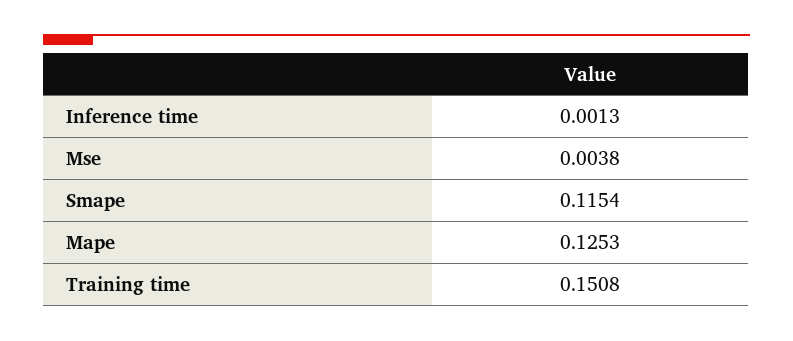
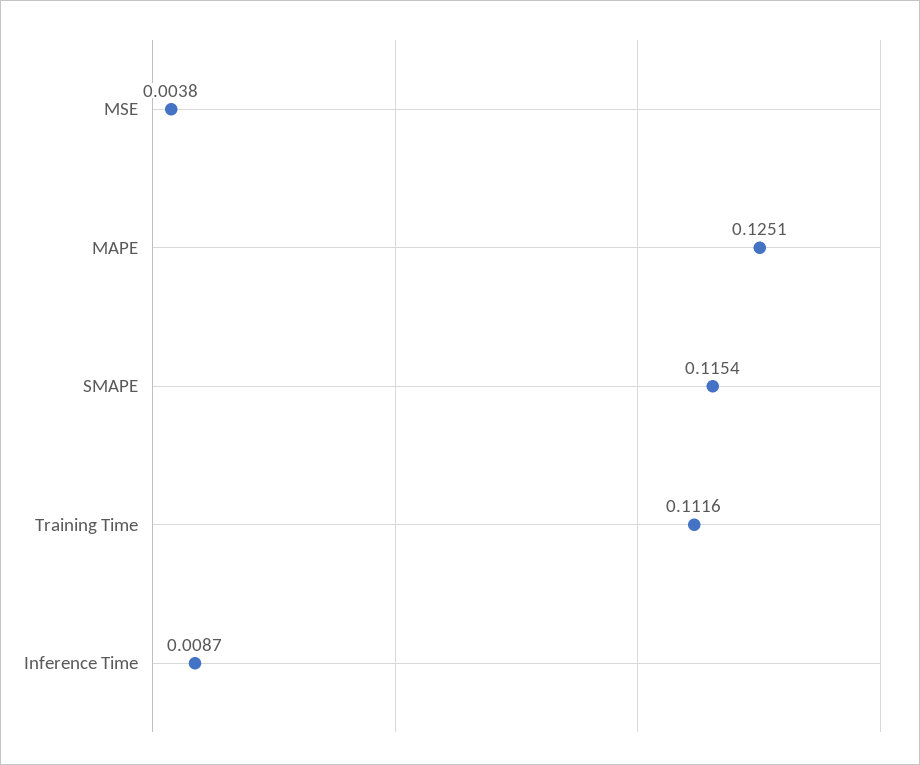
  {
-   "Inference time": 0.0013,
+   "Inference time": 0.0087,
    "Mse": 0.0038,
    "Smape": 0.1154,
-   "Mape": 0.1253,
+   "Mape": 0.1251,
-   "Training time": 0.1508
+   "Training time": 0.1116
  }

